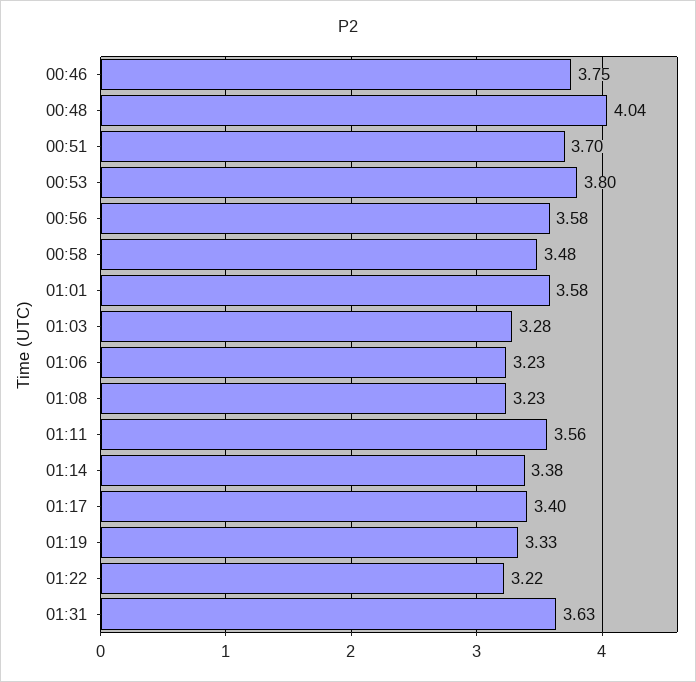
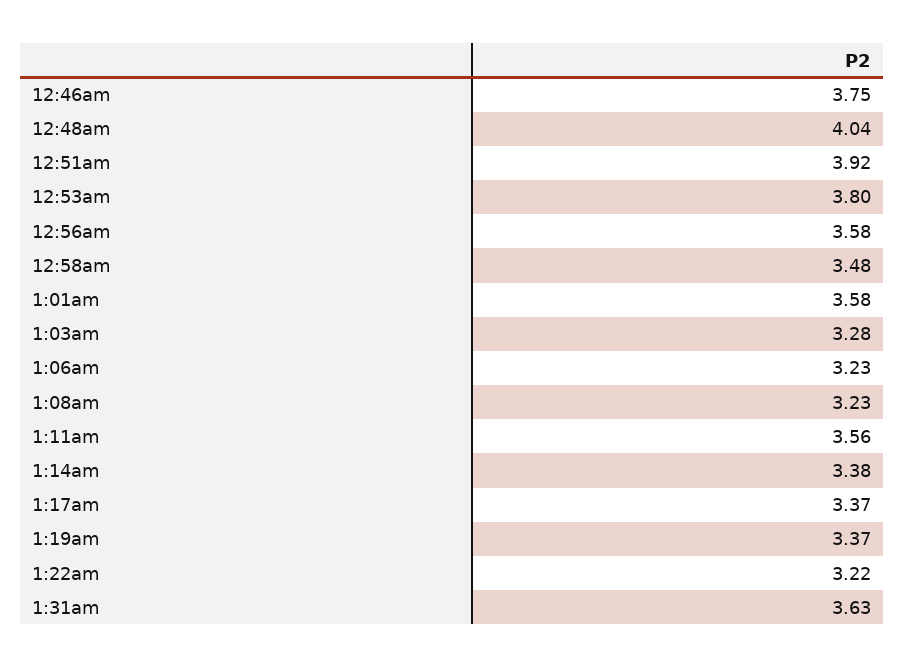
  {
    "00:46": 3.75,
    "00:48": 4.04,
-   "00:51": 3.7,
+   "00:51": 3.92,
    "00:53": 3.8,
    "00:56": 3.58,
    "00:58": 3.48,
    "01:01": 3.58,
    "01:03": 3.28,
    "01:06": 3.23,
    "01:08": 3.23,
    "01:11": 3.56,
    "01:14": 3.38,
-   "01:17": 3.4,
+   "01:17": 3.37,
-   "01:19": 3.33,
+   "01:19": 3.37,
    "01:22": 3.22,
    "01:31": 3.63
  }

